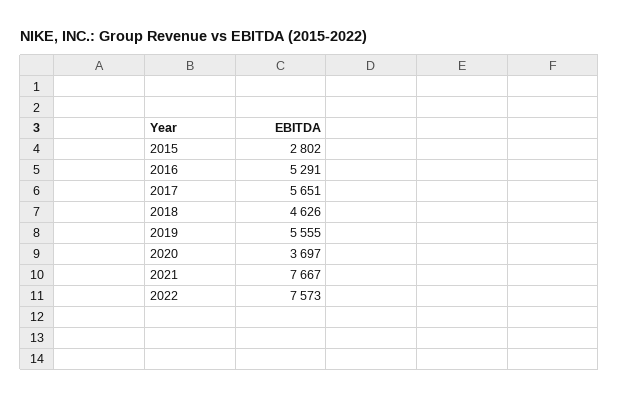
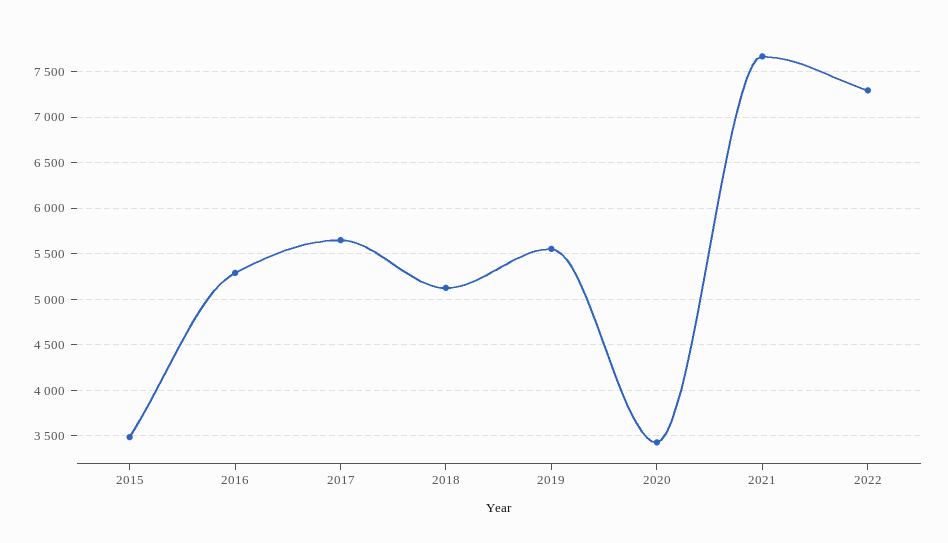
  {
-   "2015": 2802,
+   "2015": 3500,
    "2016": 5291,
    "2017": 5651,
-   "2018": 4626,
+   "2018": 5100,
    "2019": 5555,
-   "2020": 3697,
+   "2020": 3400,
    "2021": 7667,
-   "2022": 7573
+   "2022": 7300
  }

